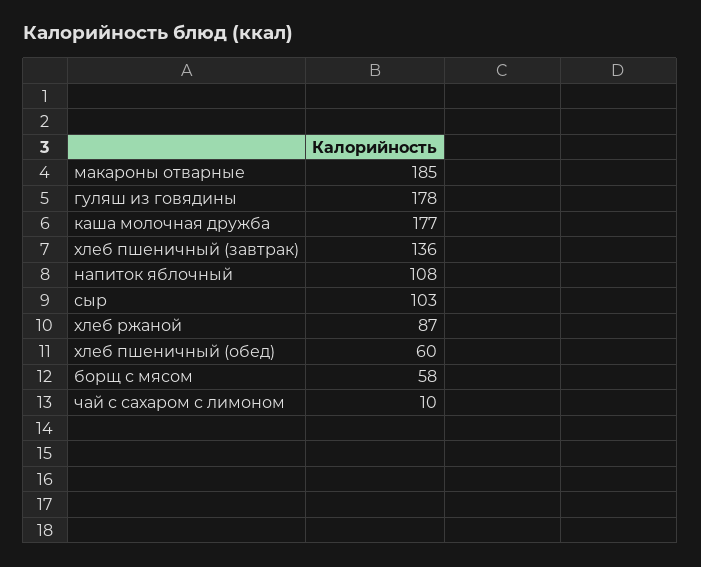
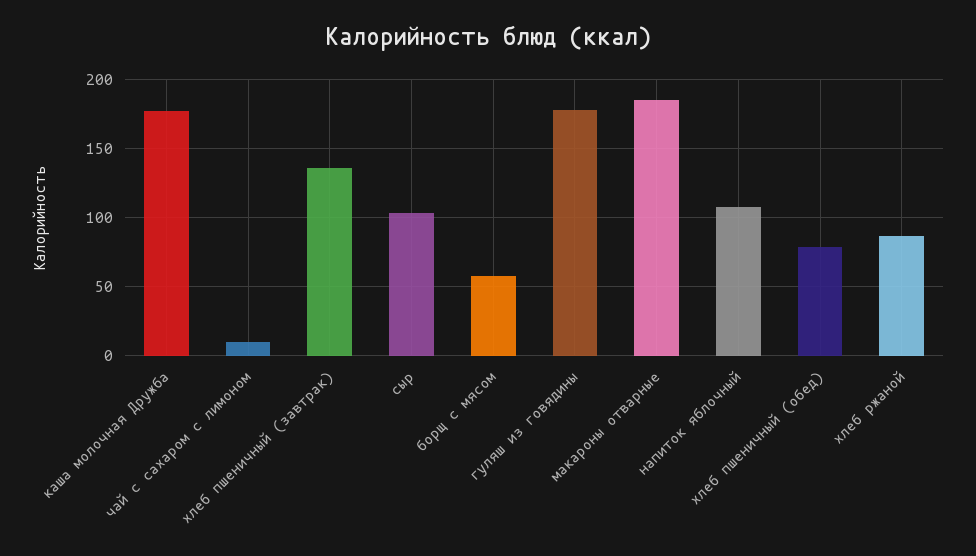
  {
    "макароны отварные": 185,
    "гуляш из говядины": 178,
    "каша молочная дружба": 177,
    "хлеб пшеничный (завтрак)": 136,
    "напиток яблочный": 108,
    "сыр": 103,
    "хлеб ржаной": 87,
-   "хлеб пшеничный (обед)": 60,
+   "хлеб пшеничный (обед)": 80,
    "борщ с мясом": 58,
    "чай с сахаром с лимоном": 10
  }

